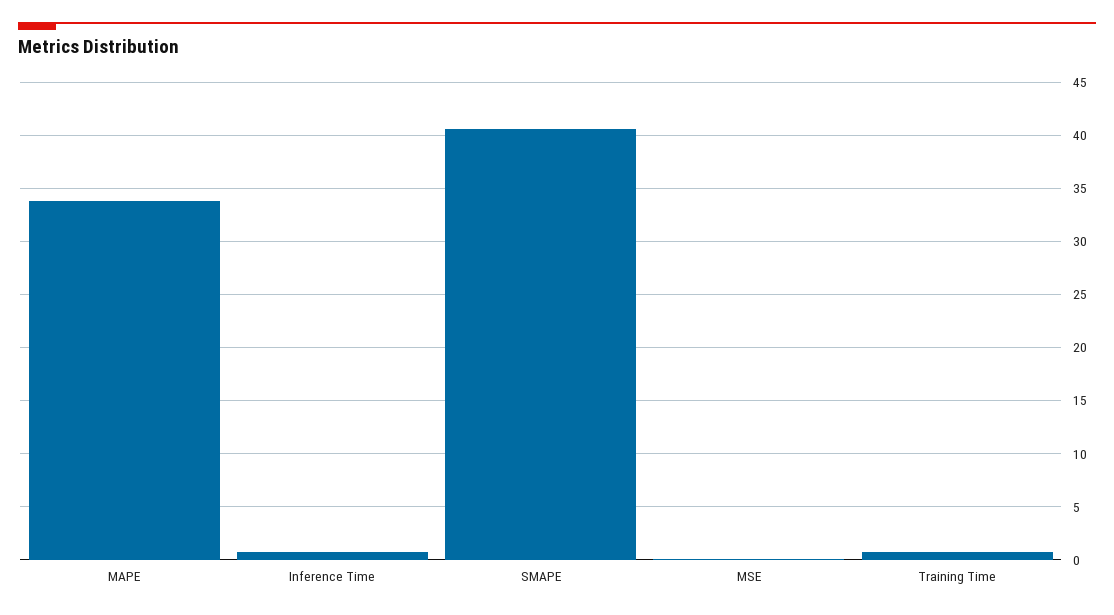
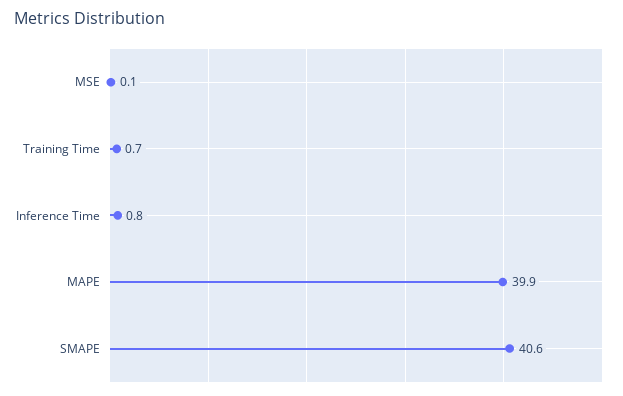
  {
-   "MAPE": 34,
+   "MAPE": 39.9,
    "Inference Time": 0.8,
    "SMAPE": 40.6,
    "MSE": 0.1,
    "Training Time": 0.7
  }

